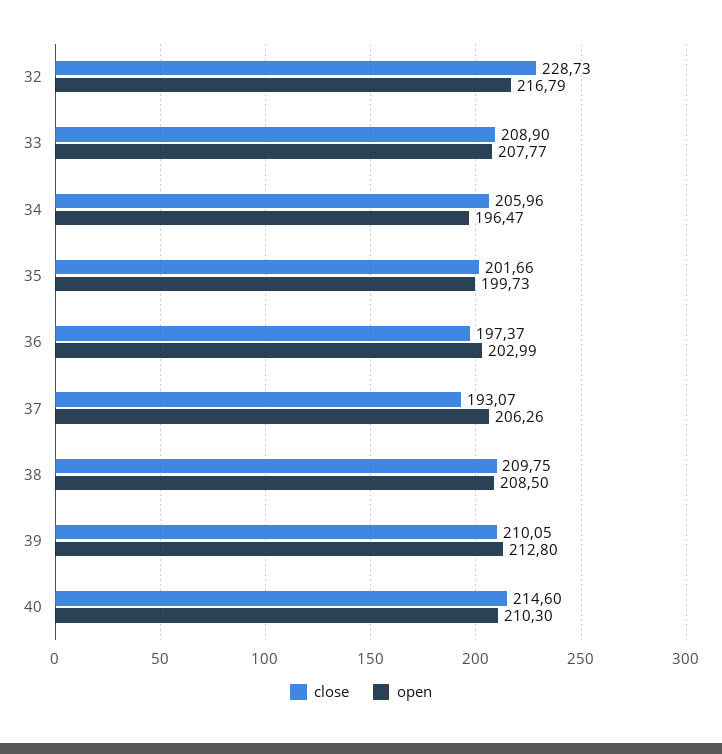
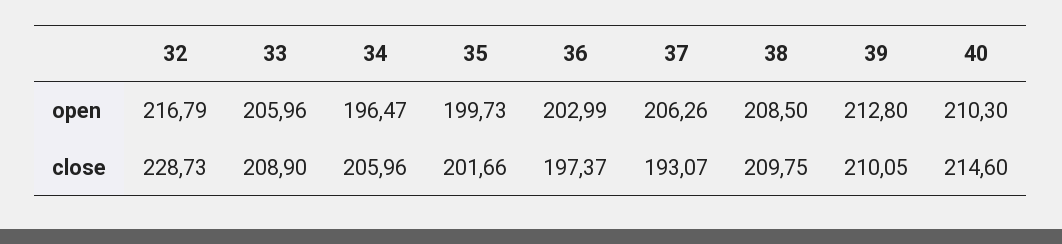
  {
    "close": {
      "32": 228.73,
      "33": 208.9,
      "34": 205.96,
      "35": 201.66,
      "36": 197.37,
      "37": 193.07,
      "38": 209.75,
      "39": 210.05,
      "40": 214.6
    },
    "open": {
      "32": 216.79,
-     "33": 207.77,
+     "33": 205.96,
      "34": 196.47,
      "35": 199.73,
      "36": 202.99,
      "37": 206.26,
      "38": 208.5,
      "39": 212.8,
      "40": 210.3
    }
  }

